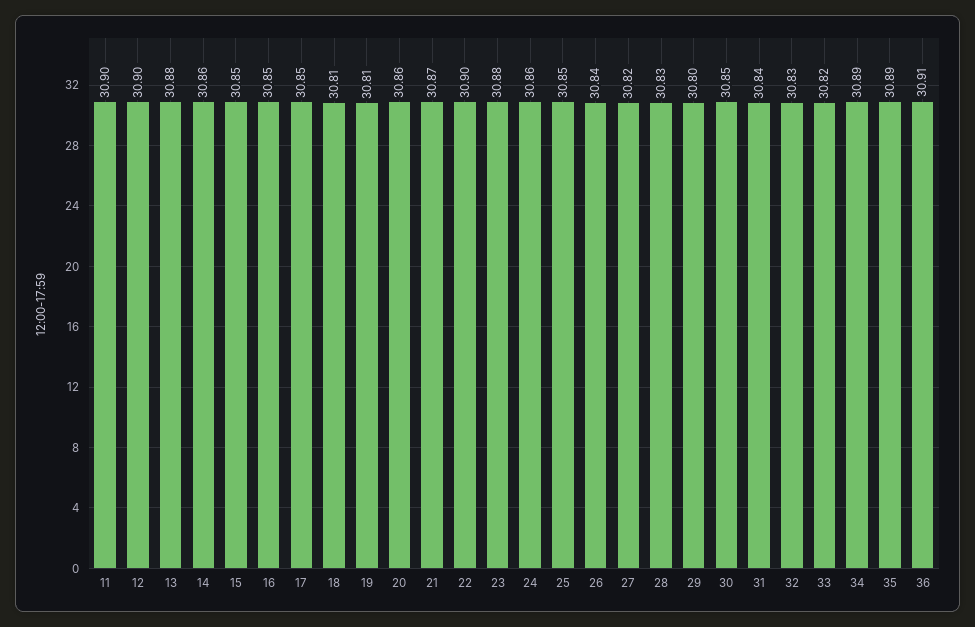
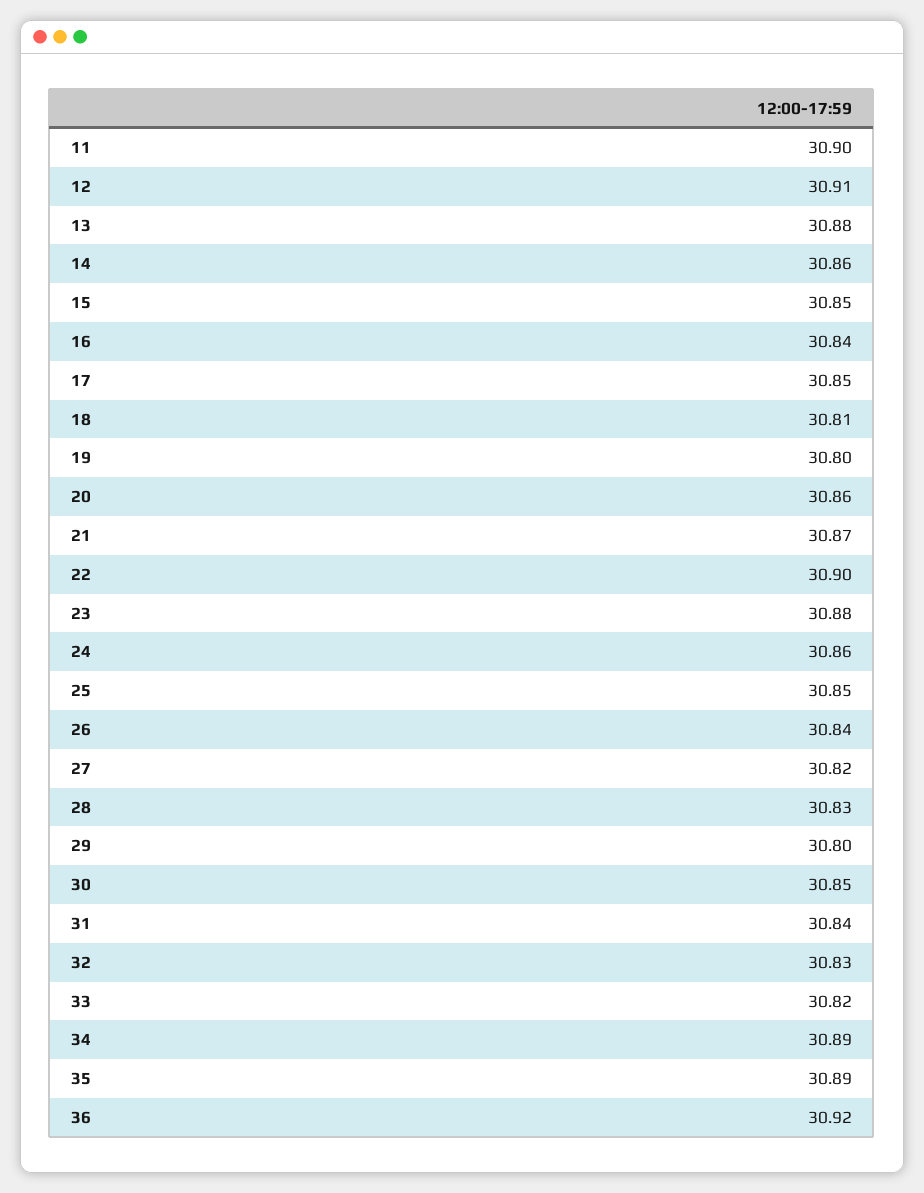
  {
    "11": 30.9,
-   "12": 30.9,
+   "12": 30.91,
    "13": 30.88,
    "14": 30.86,
    "15": 30.85,
-   "16": 30.85,
+   "16": 30.84,
    "17": 30.85,
    "18": 30.81,
-   "19": 30.81,
+   "19": 30.8,
    "20": 30.86,
    "21": 30.87,
    "22": 30.9,
    "23": 30.88,
    "24": 30.86,
    "25": 30.85,
    "26": 30.84,
    "27": 30.82,
    "28": 30.83,
    "29": 30.8,
    "30": 30.85,
    "31": 30.84,
    "32": 30.83,
    "33": 30.82,
    "34": 30.89,
    "35": 30.89,
-   "36": 30.91
+   "36": 30.92
  }

